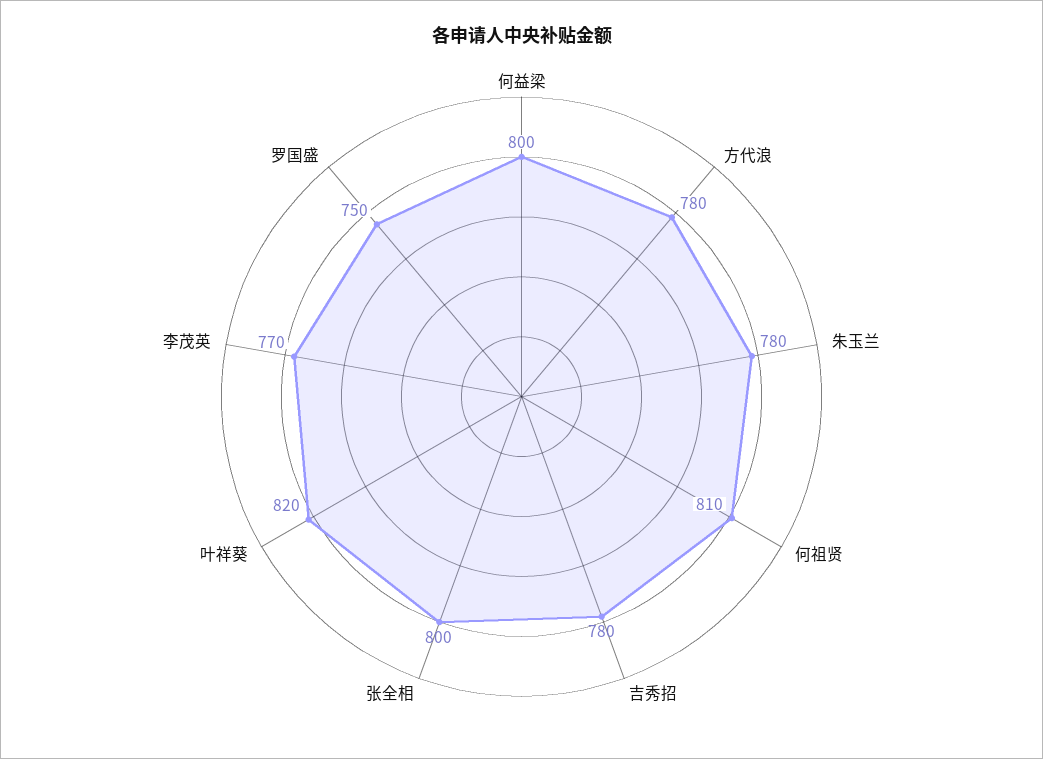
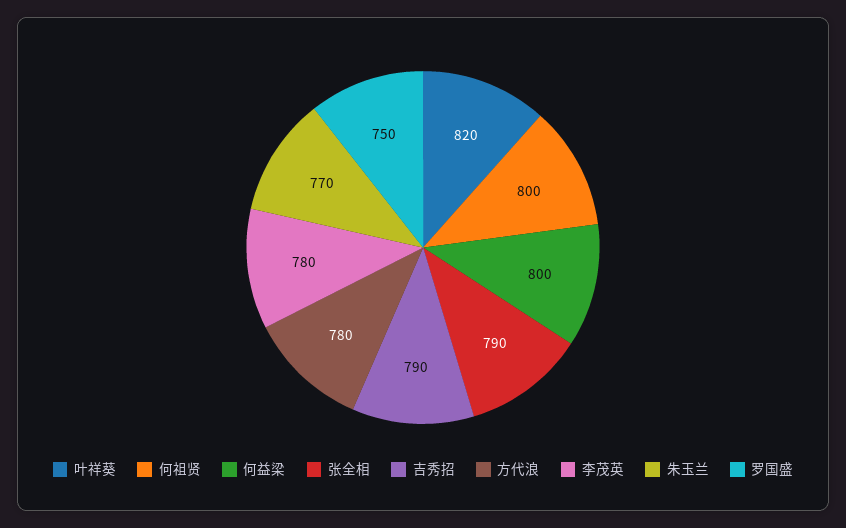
  {
    "何益梁": 800,
    "方代浪": 780,
-   "朱玉兰": 780,
+   "朱玉兰": 770,
-   "何祖贤": 810,
+   "何祖贤": 800,
-   "吉秀招": 780,
+   "吉秀招": 790,
-   "张全相": 800,
+   "张全相": 790,
    "叶祥葵": 820,
-   "李茂英": 770,
+   "李茂英": 780,
    "罗国盛": 750
  }

